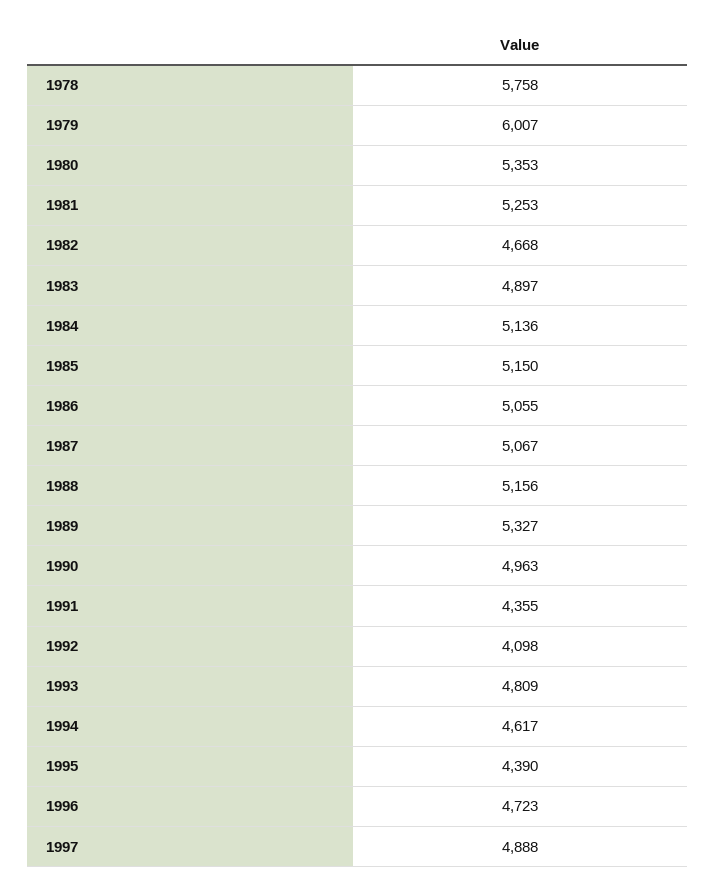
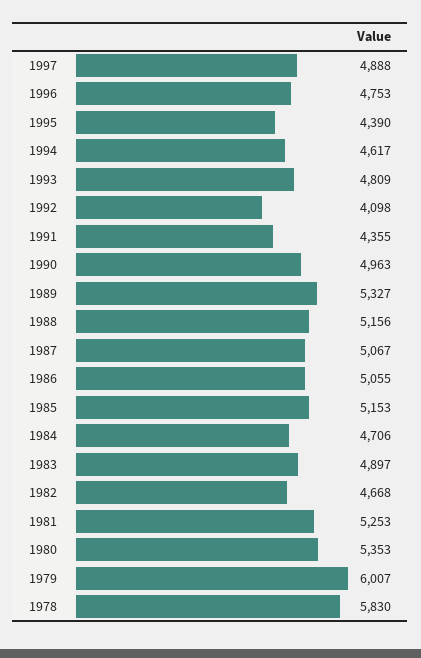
  {
-   "1978": 5758,
+   "1978": 5830,
    "1979": 6007,
    "1980": 5353,
    "1981": 5253,
    "1982": 4668,
    "1983": 4897,
-   "1984": 5136,
+   "1984": 4706,
-   "1985": 5150,
+   "1985": 5153,
    "1986": 5055,
    "1987": 5067,
    "1988": 5156,
    "1989": 5327,
    "1990": 4963,
    "1991": 4355,
    "1992": 4098,
    "1993": 4809,
    "1994": 4617,
    "1995": 4390,
-   "1996": 4723,
+   "1996": 4753,
    "1997": 4888
  }

